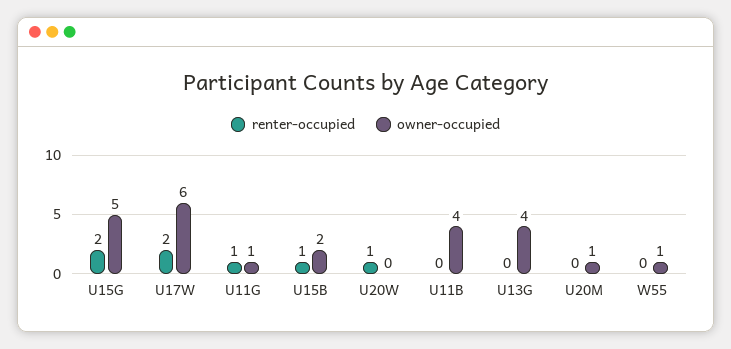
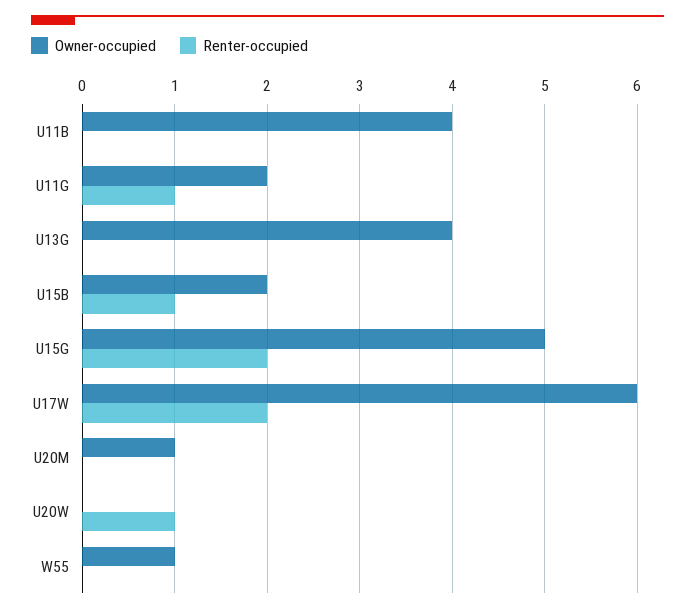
  {
    "renter-occupied": {
      "U15G": 2,
      "U17W": 2,
      "U11G": 1,
      "U15B": 1,
      "U20W": 1,
      "U11B": 0,
      "U13G": 0,
      "U20M": 0,
      "W55": 0
    },
    "owner-occupied": {
      "U15G": 5,
      "U17W": 6,
-     "U11G": 1,
+     "U11G": 2,
      "U15B": 2,
      "U20W": 0,
      "U11B": 4,
      "U13G": 4,
      "U20M": 1,
      "W55": 1
    }
  }

